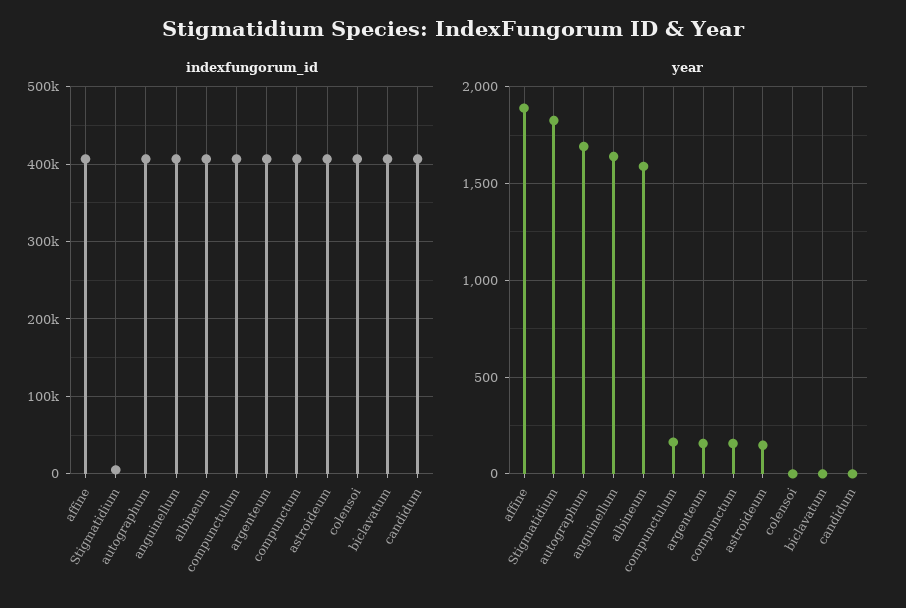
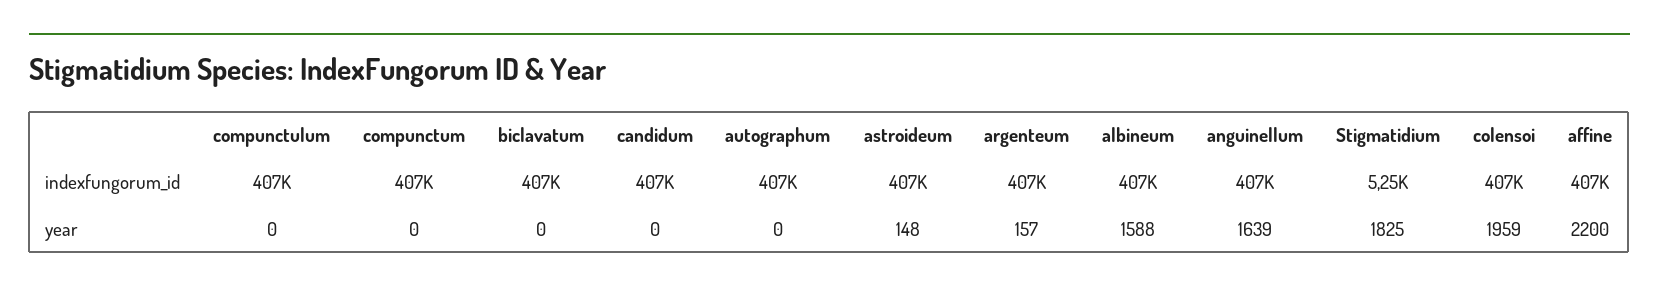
  {
    "indexfungorum_id": {
      "affine": 407000,
      "Stigmatidium": 5250,
      "autographum": 407000,
      "anguinellum": 407000,
      "albineum": 407000,
      "compunctulum": 407000,
      "argenteum": 407000,
      "compunctum": 407000,
      "astroideum": 407000,
      "colensoi": 407000,
      "biclavatum": 407000,
      "candidum": 407000
    },
    "year": {
-     "affine": 1900,
+     "affine": 2200,
      "Stigmatidium": 1825,
-     "autographum": 1700,
+     "autographum": 0,
      "anguinellum": 1639,
      "albineum": 1588,
-     "compunctulum": 150,
+     "compunctulum": 0,
      "argenteum": 157,
-     "compunctum": 150,
+     "compunctum": 0,
      "astroideum": 148,
-     "colensoi": 0,
+     "colensoi": 1959,
      "biclavatum": 0,
      "candidum": 0
    }
  }

